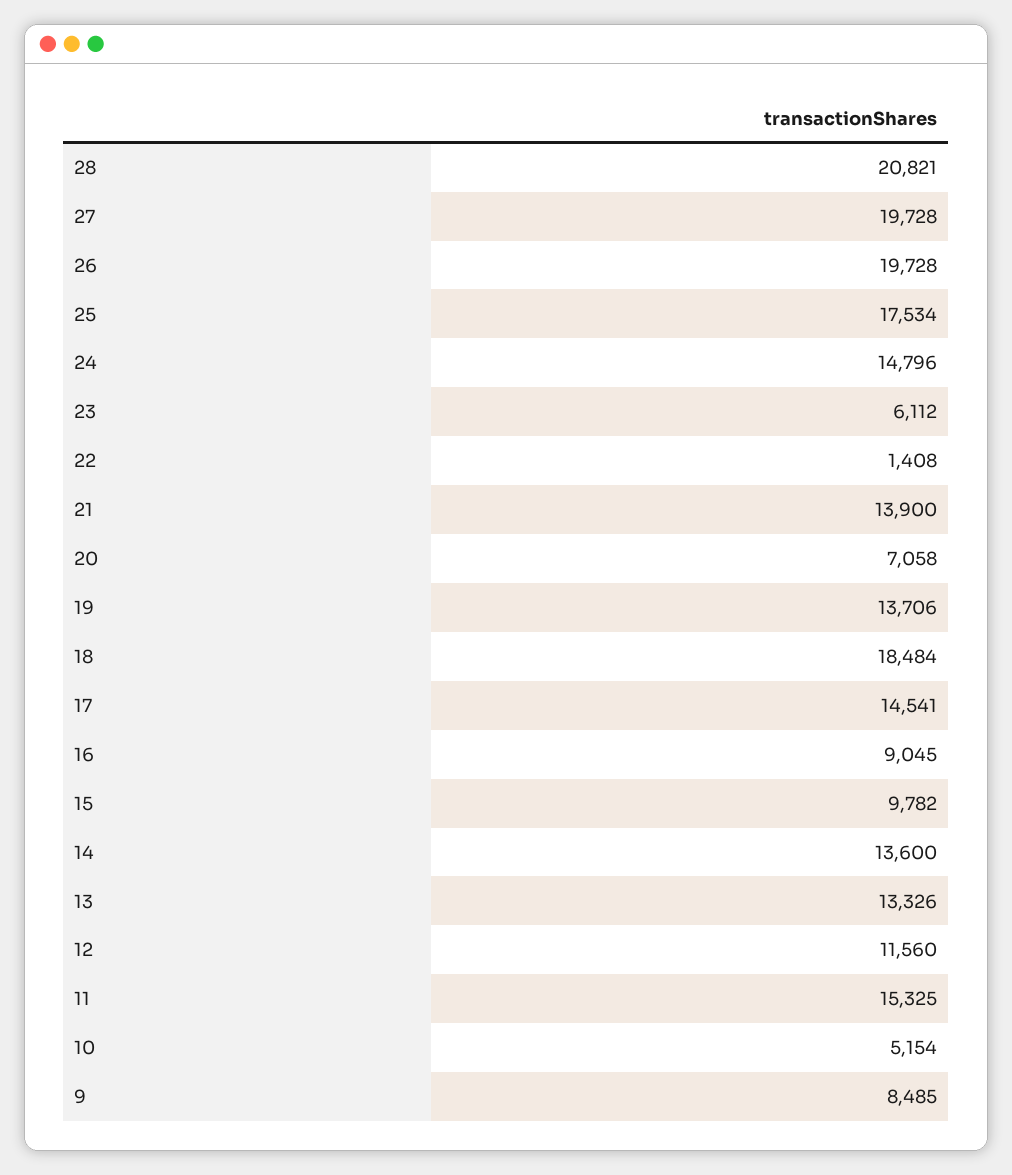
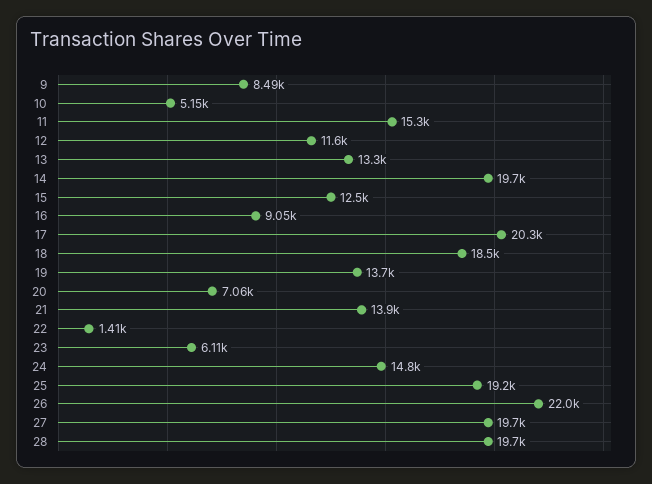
  {
-   "28": 20821,
+   "28": 19700,
    "27": 19728,
-   "26": 19728,
+   "26": 22000,
-   "25": 17534,
+   "25": 19200,
    "24": 14796,
    "23": 6112,
    "22": 1408,
    "21": 13900,
    "20": 7058,
    "19": 13706,
    "18": 18484,
-   "17": 14541,
+   "17": 20300,
    "16": 9045,
-   "15": 9782,
+   "15": 12500,
-   "14": 13600,
+   "14": 19700,
    "13": 13326,
    "12": 11560,
    "11": 15325,
    "10": 5154,
    "9": 8485
  }

